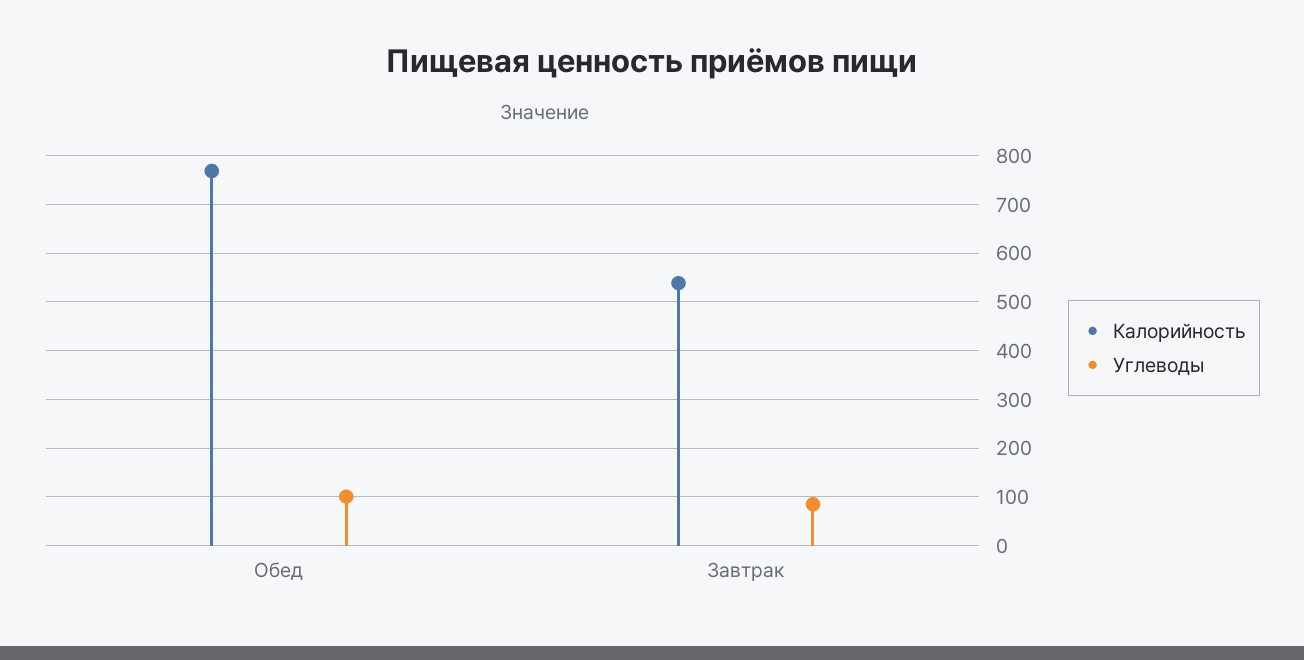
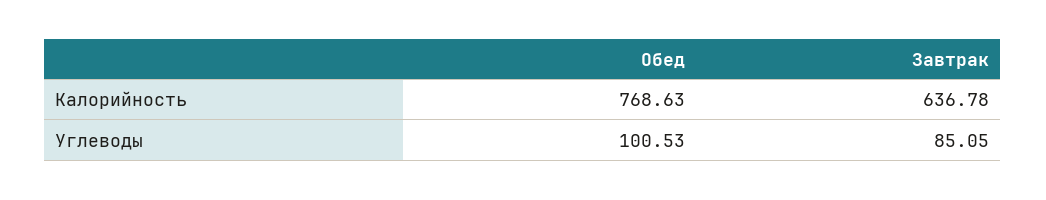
  {
    "Калорийность": {
      "Обед": 768.63,
-     "Завтрак": 540
+     "Завтрак": 636.78
    },
    "Углеводы": {
      "Обед": 100.53,
      "Завтрак": 85.05
    }
  }

